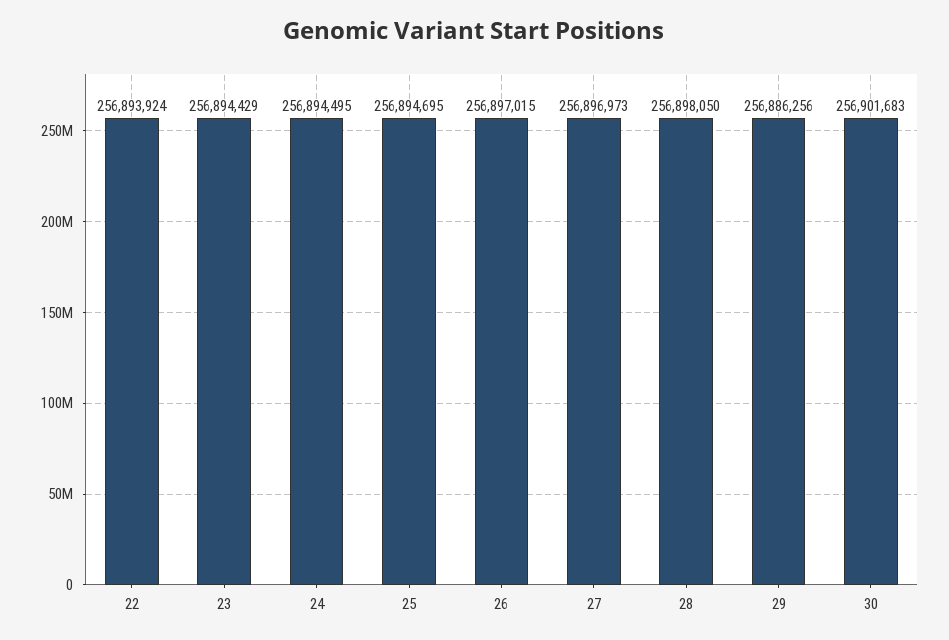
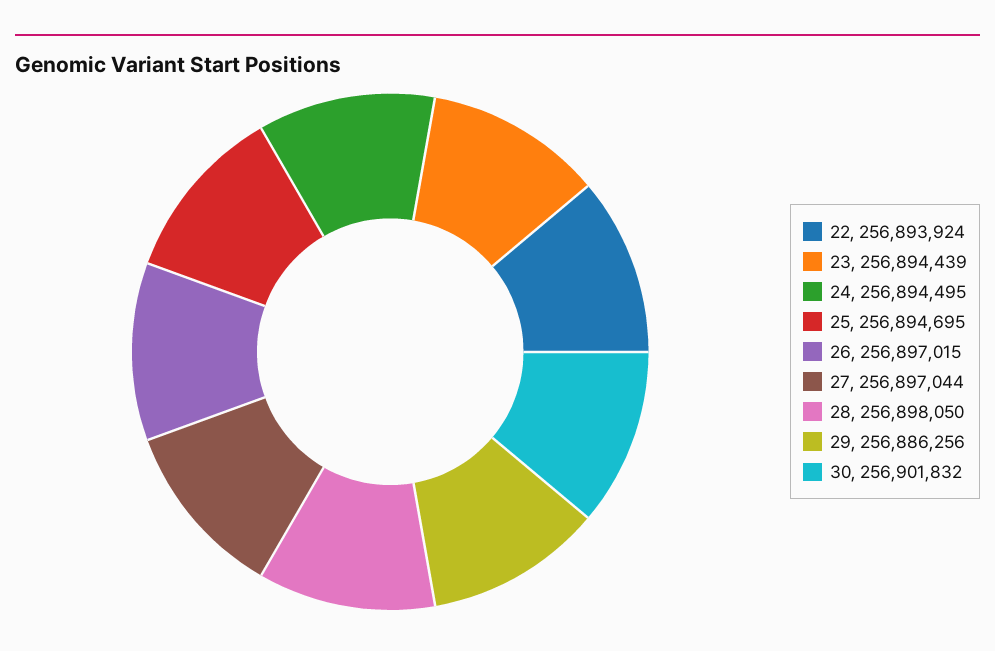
  {
    "22": 256893924,
-   "23": 256894429,
+   "23": 256894439,
    "24": 256894495,
    "25": 256894695,
    "26": 256897015,
-   "27": 256896973,
+   "27": 256897044,
    "28": 256898050,
    "29": 256886256,
-   "30": 256901683
+   "30": 256901832
  }

